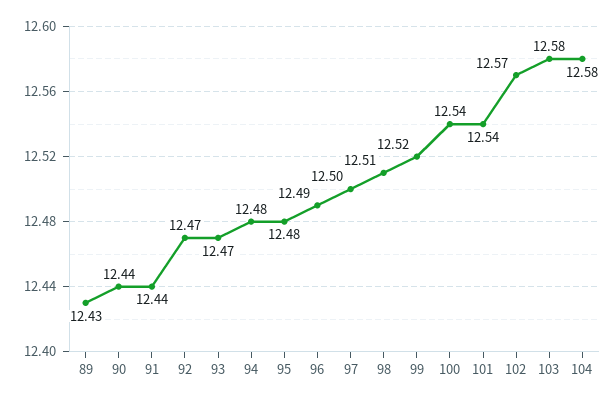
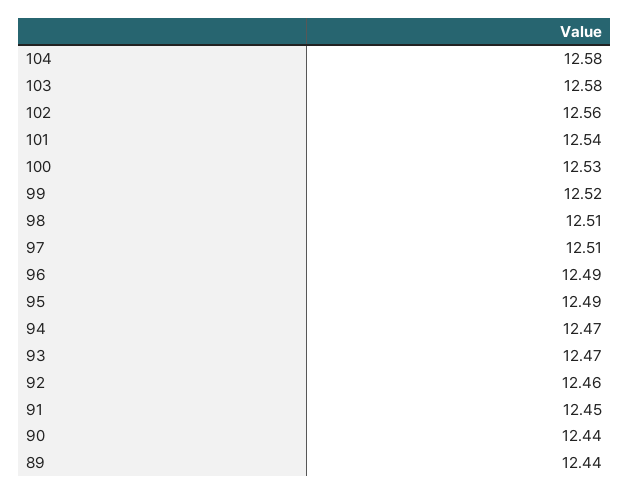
  {
-   "89": 12.43,
+   "89": 12.44,
    "90": 12.44,
-   "91": 12.44,
+   "91": 12.45,
-   "92": 12.47,
+   "92": 12.46,
    "93": 12.47,
-   "94": 12.48,
+   "94": 12.47,
-   "95": 12.48,
+   "95": 12.49,
    "96": 12.49,
-   "97": 12.5,
+   "97": 12.51,
    "98": 12.51,
    "99": 12.52,
-   "100": 12.54,
+   "100": 12.53,
    "101": 12.54,
-   "102": 12.57,
+   "102": 12.56,
    "103": 12.58,
    "104": 12.58
  }

